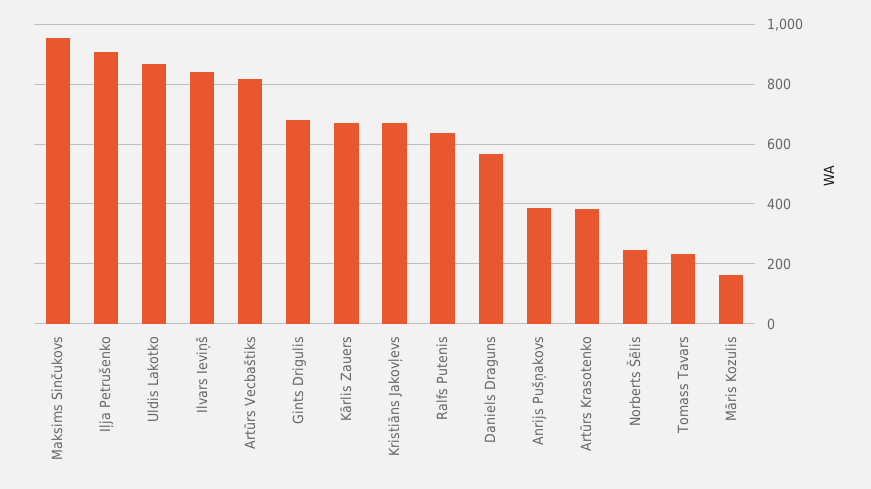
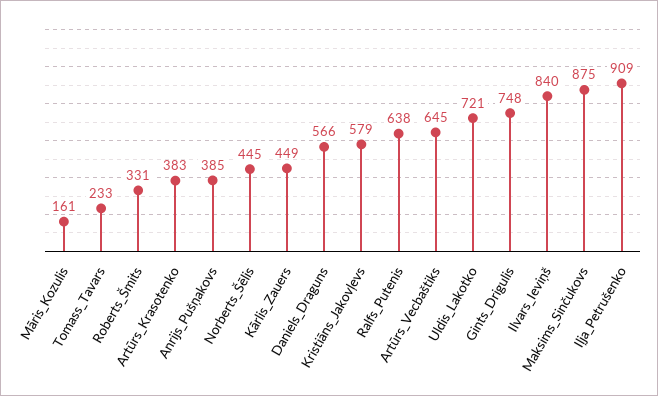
  {
-   "Maksims Sinčukovs": 950,
+   "Maksims Sinčukovs": 875,
    "Iļja Petrušenko": 909,
-   "Uldis Lakotko": 875,
+   "Uldis Lakotko": 721,
    "Ilvars Ieviņš": 840,
-   "Artūrs Vecbaštiks": 825,
+   "Artūrs Vecbaštiks": 645,
-   "Gints Drigulis": 675,
+   "Gints Drigulis": 748,
-   "Kārlis Zauers": 675,
+   "Kārlis Zauers": 449,
-   "Kristiāns Jakovļevs": 675,
+   "Kristiāns Jakovļevs": 579,
    "Ralfs Putenis": 638,
    "Daniels Draguns": 566,
    "Anrijs Pušņakovs": 385,
    "Artūrs Krasotenko": 383,
-   "Norberts Šēlis": 250,
+   "Norberts Šēlis": 445,
    "Tomass Tavars": 233,
-   "Māris Kozulis": 161
+   "Māris Kozulis": 161,
+   "Roberts_Šmits": 331
  }

